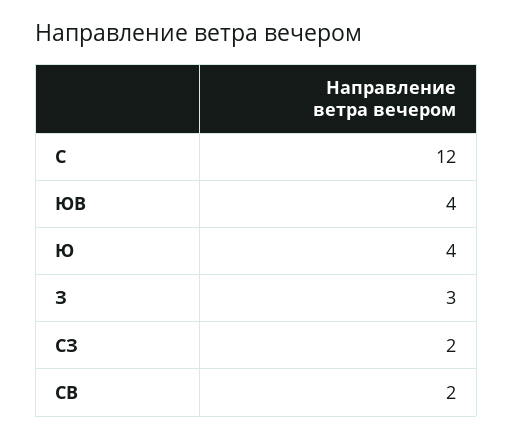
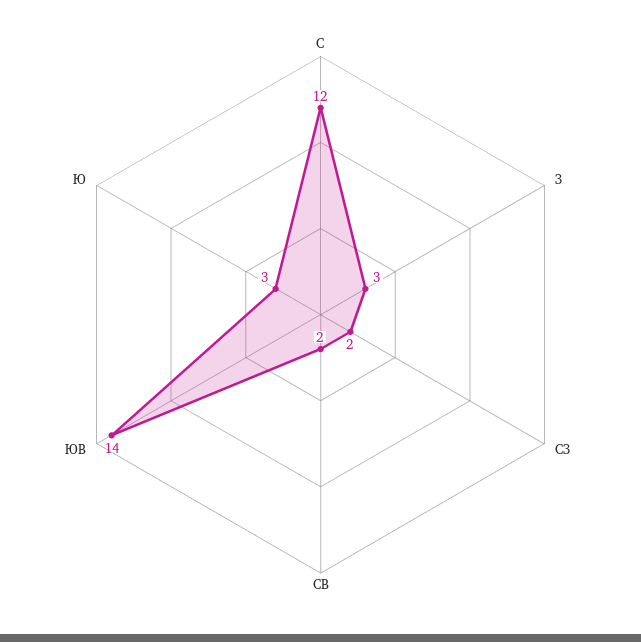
  {
    "С": 12,
-   "ЮВ": 4,
+   "ЮВ": 14,
-   "Ю": 4,
+   "Ю": 3,
    "З": 3,
    "СЗ": 2,
    "СВ": 2
  }

